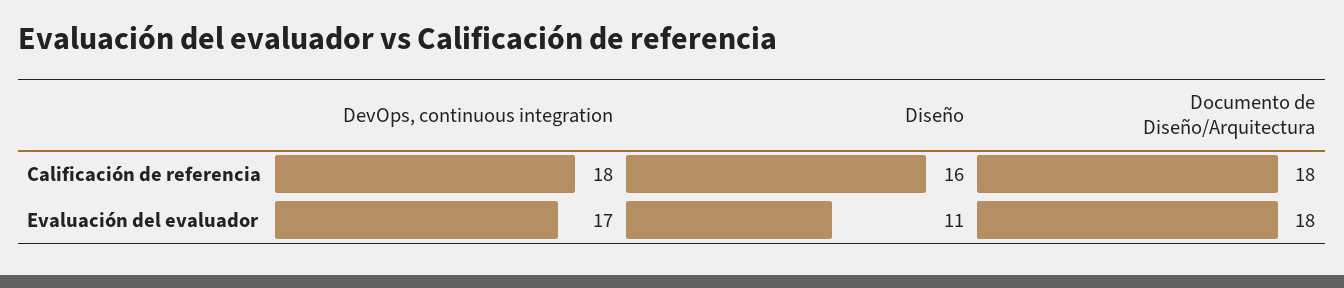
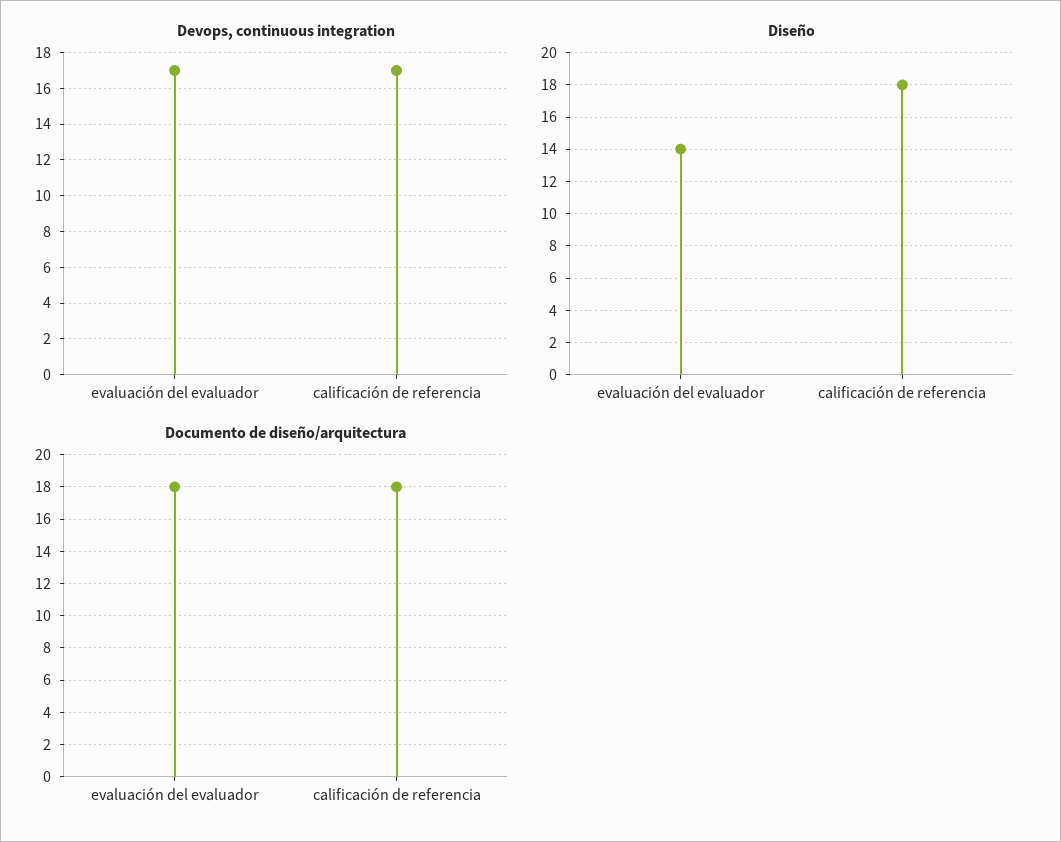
  {
    "DevOps, continuous integration": {
-     "Calificación de referencia": 18,
+     "Calificación de referencia": 17,
      "Evaluación del evaluador": 17
    },
    "Diseño": {
-     "Calificación de referencia": 16,
+     "Calificación de referencia": 18,
-     "Evaluación del evaluador": 11
+     "Evaluación del evaluador": 14
    },
    "Documento de Diseño/Arquitectura": {
      "Calificación de referencia": 18,
      "Evaluación del evaluador": 18
    }
  }

